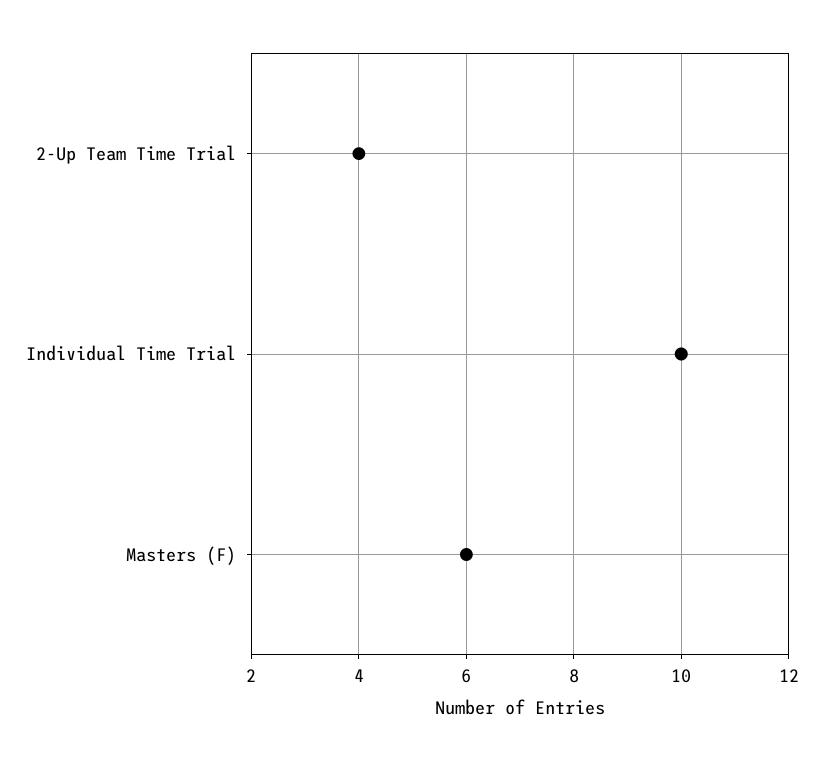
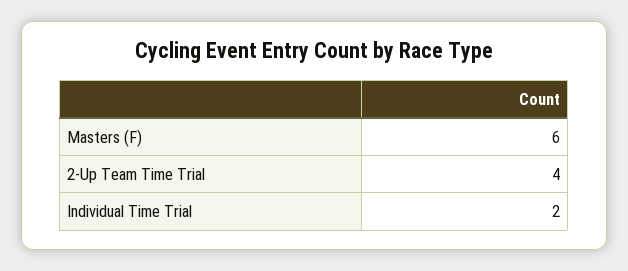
  {
    "2-Up Team Time Trial": 4,
-   "Individual Time Trial": 10,
+   "Individual Time Trial": 2,
    "Masters (F)": 6
  }

